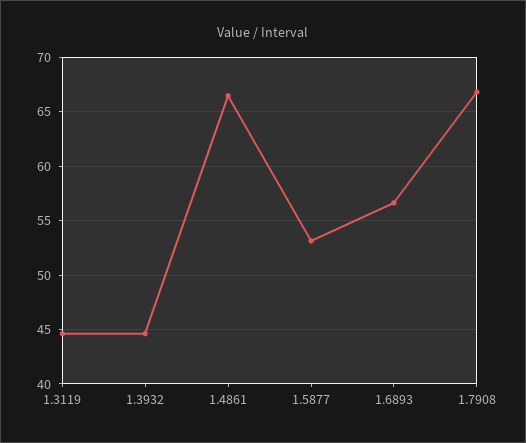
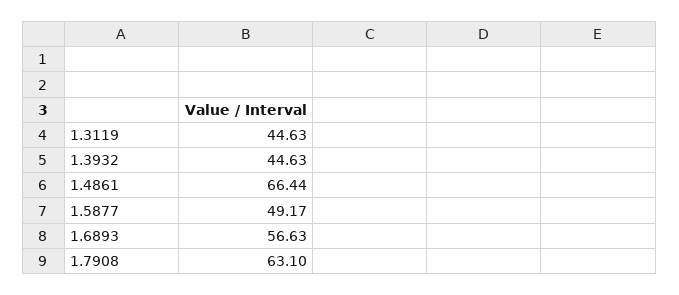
  {
    "1.3119": 44.63,
    "1.3932": 44.63,
    "1.4861": 66.44,
-   "1.5877": 53,
+   "1.5877": 49.17,
    "1.6893": 56.63,
-   "1.7908": 67
+   "1.7908": 63.1
  }

